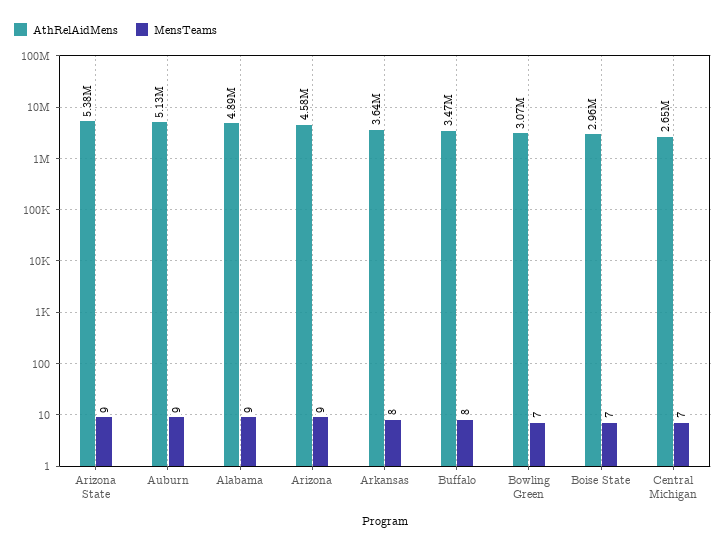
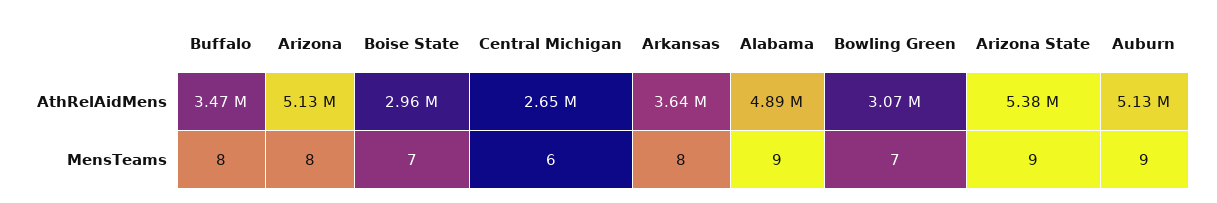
  {
    "AthRelAidMens": {
      "Arizona State": 5380000,
      "Auburn": 5130000,
      "Alabama": 4890000,
-     "Arizona": 4580000,
+     "Arizona": 5130000,
      "Arkansas": 3640000,
      "Buffalo": 3470000,
      "Bowling Green": 3070000,
      "Boise State": 2960000,
      "Central Michigan": 2650000
    },
    "MensTeams": {
      "Arizona State": 9,
      "Auburn": 9,
      "Alabama": 9,
-     "Arizona": 9,
+     "Arizona": 8,
      "Arkansas": 8,
      "Buffalo": 8,
      "Bowling Green": 7,
      "Boise State": 7,
-     "Central Michigan": 7
+     "Central Michigan": 6
    }
  }

